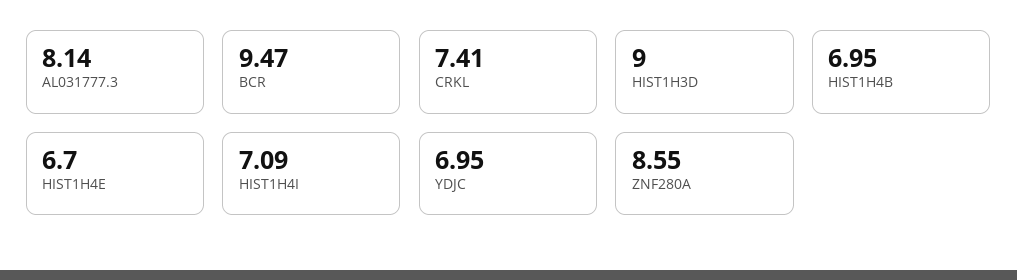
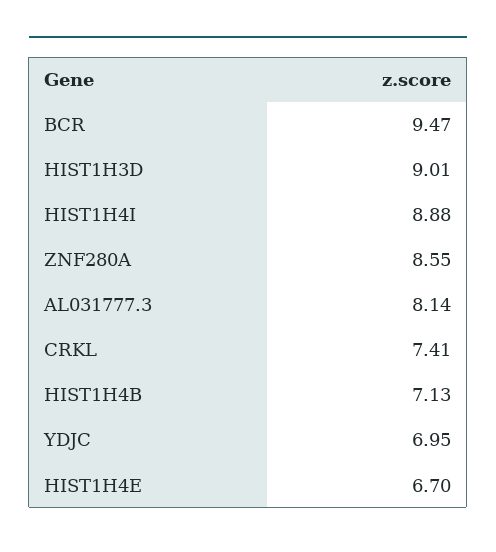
  {
    "AL031777.3": 8.14,
    "BCR": 9.47,
    "CRKL": 7.41,
-   "HIST1H3D": 9,
+   "HIST1H3D": 9.01,
-   "HIST1H4B": 6.95,
+   "HIST1H4B": 7.13,
    "HIST1H4E": 6.7,
-   "HIST1H4I": 7.09,
+   "HIST1H4I": 8.88,
    "YDJC": 6.95,
    "ZNF280A": 8.55
  }

